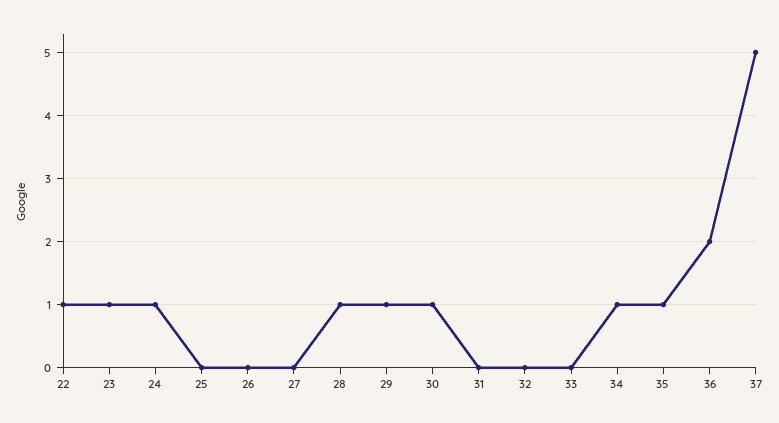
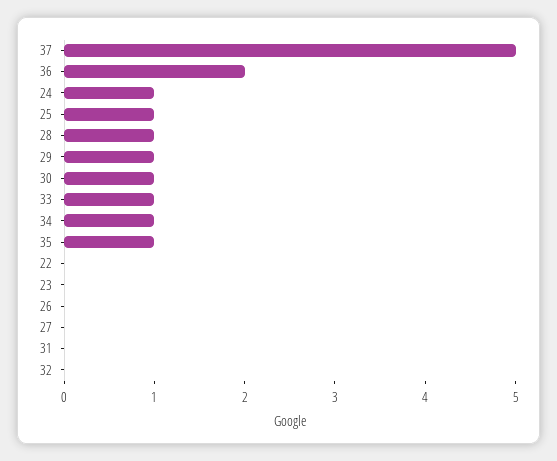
  {
-   "22": 1,
+   "22": 0,
-   "23": 1,
+   "23": 0,
    "24": 1,
-   "25": 0,
+   "25": 1,
    "26": 0,
    "27": 0,
    "28": 1,
    "29": 1,
    "30": 1,
    "31": 0,
    "32": 0,
-   "33": 0,
+   "33": 1,
    "34": 1,
    "35": 1,
    "36": 2,
    "37": 5
  }

